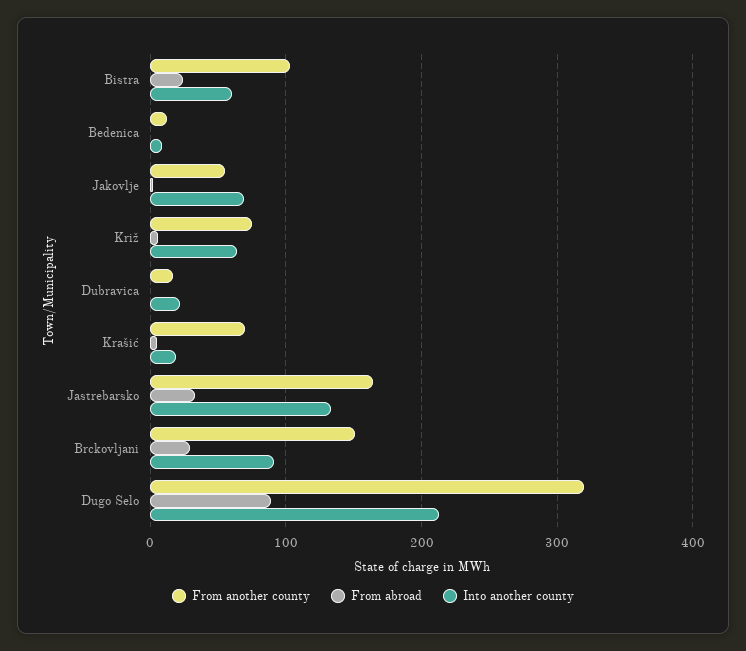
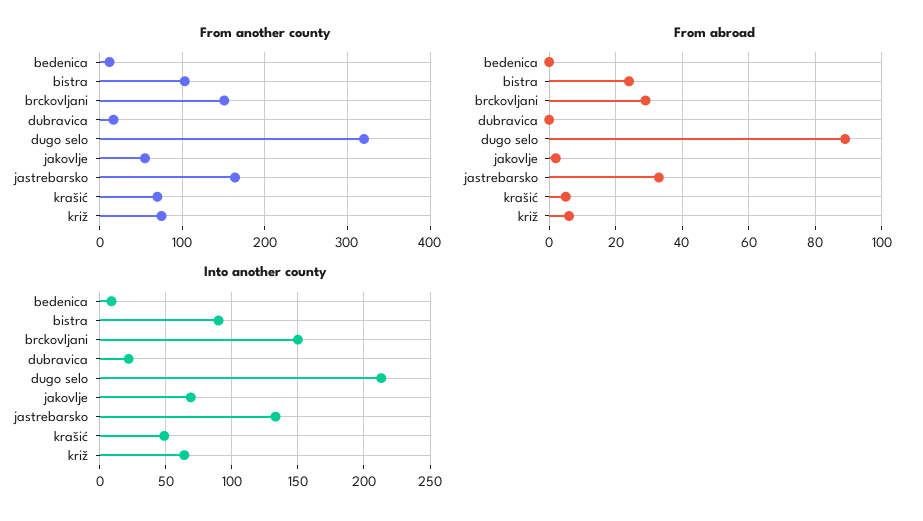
  {
    "From another county": {
      "Bistra": 100,
      "Bedenica": 10,
      "Jakovlje": 60,
      "Križ": 80,
      "Dubravica": 20,
      "Krašić": 70,
      "Jastrebarsko": 160,
      "Brckovljani": 150,
      "Dugo Selo": 320
    },
    "From abroad": {
      "Bistra": 25,
      "Bedenica": 0,
      "Jakovlje": 0,
      "Križ": 5,
      "Dubravica": 0,
      "Krašić": 5,
      "Jastrebarsko": 35,
      "Brckovljani": 30,
      "Dugo Selo": 90
    },
    "Into another county": {
-     "Bistra": 60,
+     "Bistra": 90,
      "Bedenica": 10,
      "Jakovlje": 70,
      "Križ": 65,
      "Dubravica": 20,
-     "Krašić": 20,
+     "Krašić": 50,
      "Jastrebarsko": 135,
-     "Brckovljani": 90,
+     "Brckovljani": 150,
      "Dugo Selo": 215
    }
  }

